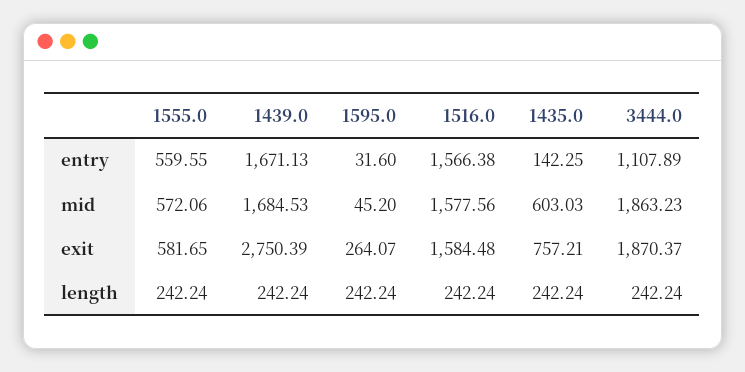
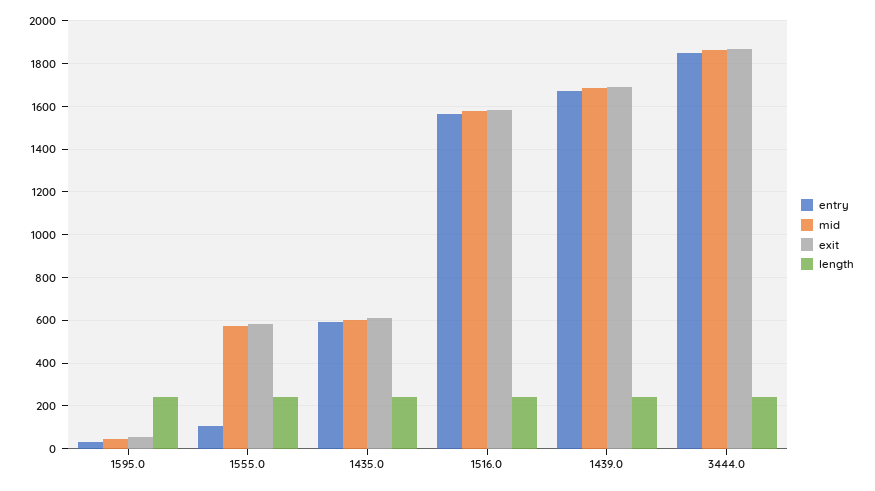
  {
    "entry": {
-     "1555.0": 559.55,
+     "1555.0": 100,
      "1439.0": 1671.13,
      "1595.0": 31.6,
      "1516.0": 1566.38,
-     "1435.0": 142.25,
+     "1435.0": 600,
-     "3444.0": 1107.89
+     "3444.0": 1850
    },
    "mid": {
      "1555.0": 572.06,
      "1439.0": 1684.53,
      "1595.0": 45.2,
      "1516.0": 1577.56,
      "1435.0": 603.03,
      "3444.0": 1863.23
    },
    "exit": {
      "1555.0": 581.65,
-     "1439.0": 2750.39,
+     "1439.0": 1700,
-     "1595.0": 264.07,
+     "1595.0": 50,
      "1516.0": 1584.48,
-     "1435.0": 757.21,
+     "1435.0": 600,
      "3444.0": 1870.37
    },
    "length": {
      "1555.0": 242.24,
      "1439.0": 242.24,
      "1595.0": 242.24,
      "1516.0": 242.24,
      "1435.0": 242.24,
      "3444.0": 242.24
    }
  }

